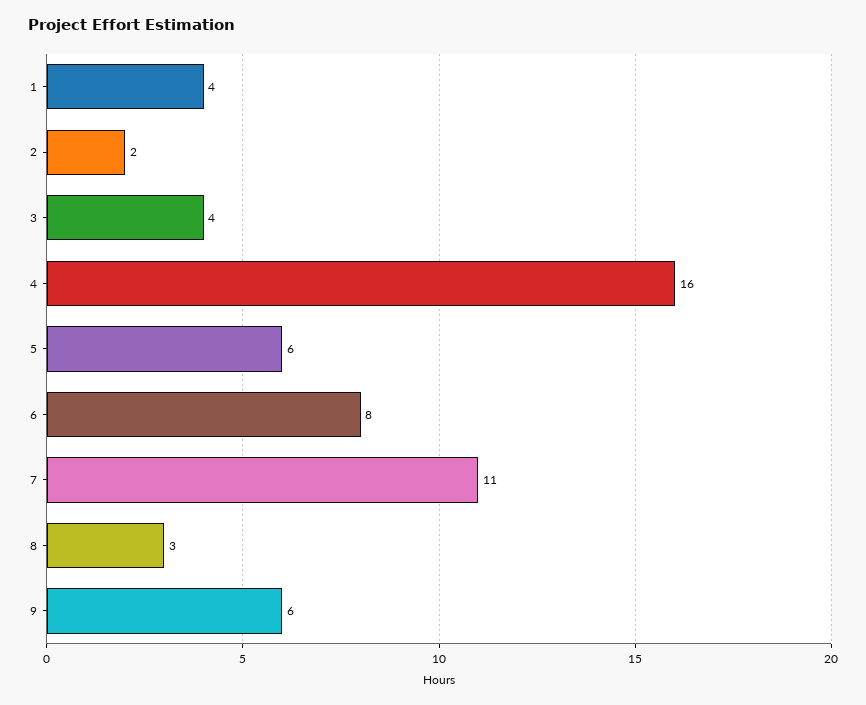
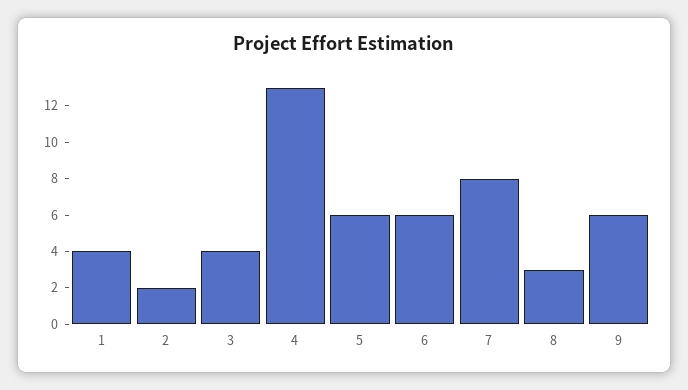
  {
    "1": 4,
    "2": 2,
    "3": 4,
-   "4": 16,
+   "4": 13,
    "5": 6,
-   "6": 8,
+   "6": 6,
-   "7": 11,
+   "7": 8,
    "8": 3,
    "9": 6
  }

